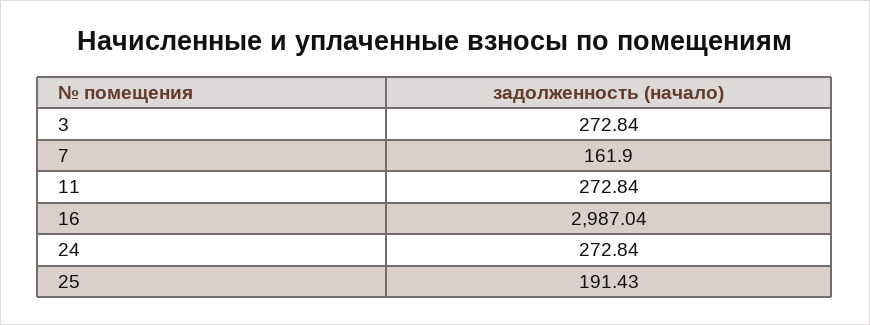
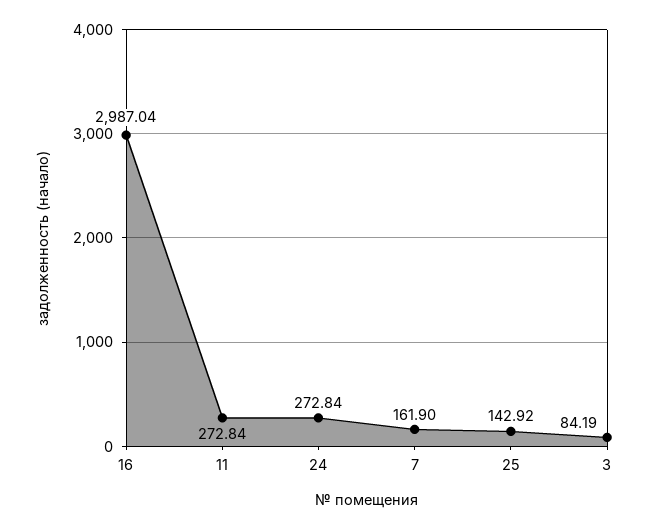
  {
-   "3": 272.84,
+   "3": 84.19,
    "7": 161.9,
    "11": 272.84,
    "16": 2987.04,
    "24": 272.84,
-   "25": 191.43
+   "25": 142.92
  }

